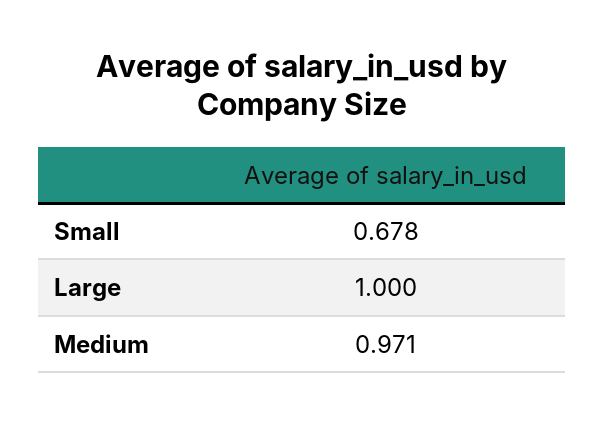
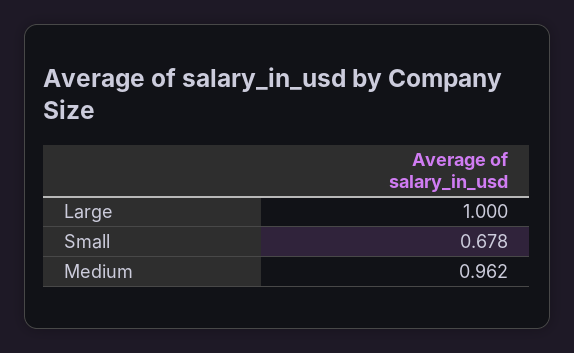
  {
    "Small": 0.678,
    "Large": 1,
-   "Medium": 0.971
+   "Medium": 0.962
  }

